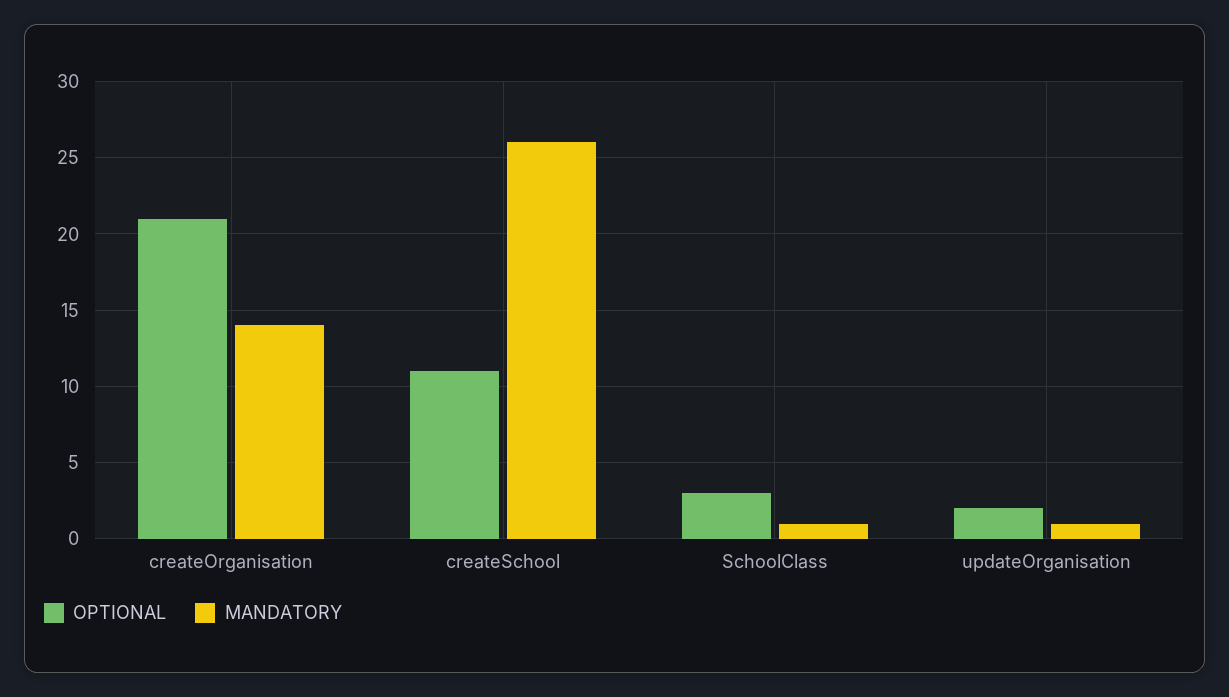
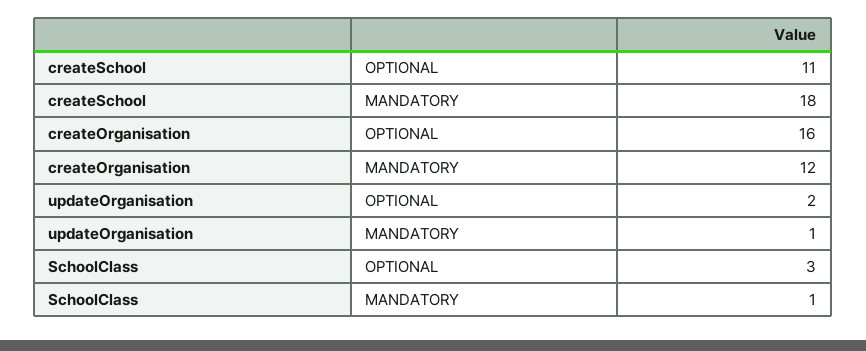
  {
    "OPTIONAL": {
-     "createOrganisation": 21,
+     "createOrganisation": 16,
      "createSchool": 11,
      "SchoolClass": 3,
      "updateOrganisation": 2
    },
    "MANDATORY": {
-     "createOrganisation": 14,
+     "createOrganisation": 12,
-     "createSchool": 26,
+     "createSchool": 18,
      "SchoolClass": 1,
      "updateOrganisation": 1
    }
  }

